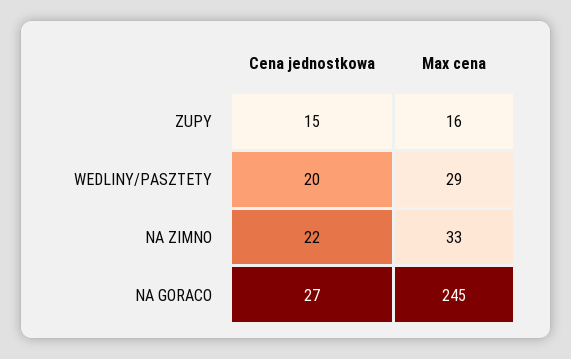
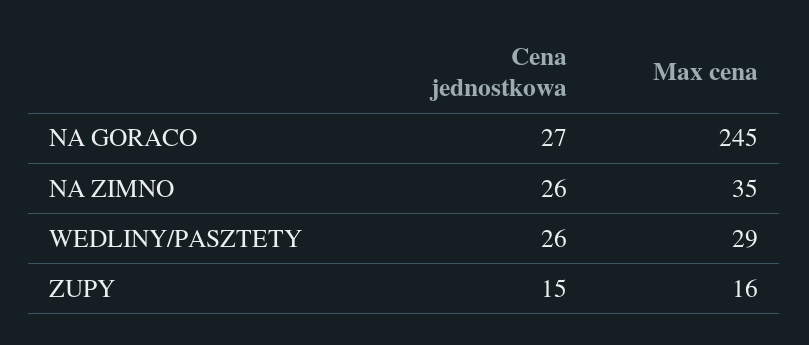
  {
    "Cena jednostkowa": {
      "ZUPY": 15,
-     "WEDLINY/PASZTETY": 20,
+     "WEDLINY/PASZTETY": 26,
-     "NA ZIMNO": 22,
+     "NA ZIMNO": 26,
      "NA GORACO": 27
    },
    "Max cena": {
      "ZUPY": 16,
      "WEDLINY/PASZTETY": 29,
-     "NA ZIMNO": 33,
+     "NA ZIMNO": 35,
      "NA GORACO": 245
    }
  }

